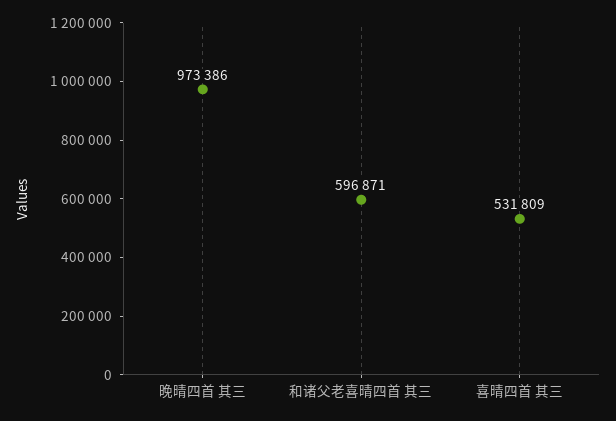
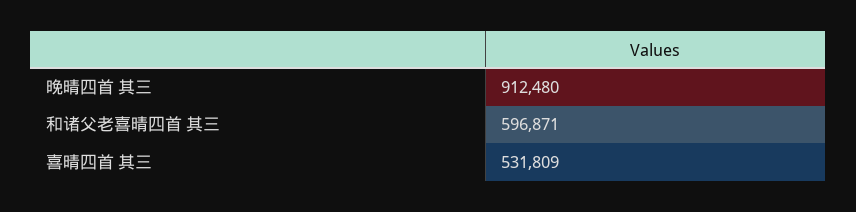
  {
-   "晚晴四首 其三": 973386,
+   "晚晴四首 其三": 912480,
    "和诸父老喜晴四首 其三": 596871,
    "喜晴四首 其三": 531809
  }

